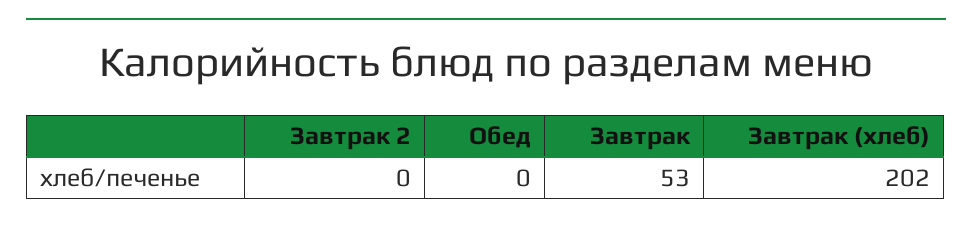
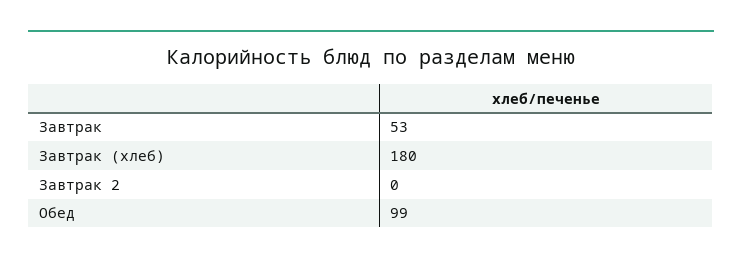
  {
    "Завтрак 2": 0,
-   "Обед": 0,
+   "Обед": 99,
    "Завтрак": 53,
-   "Завтрак (хлеб)": 202
+   "Завтрак (хлеб)": 180
  }

